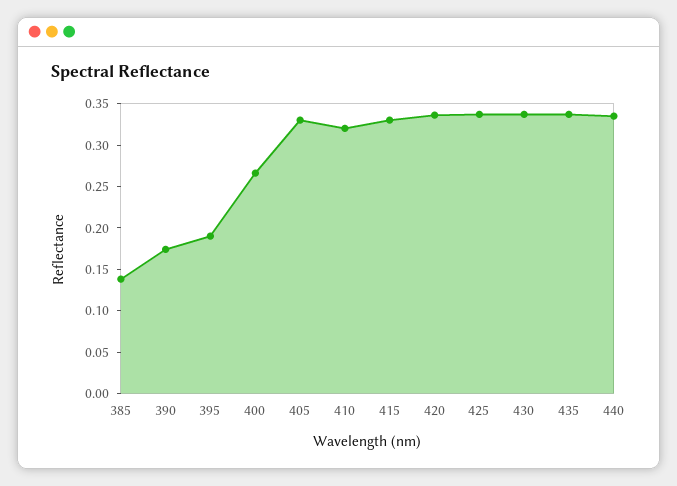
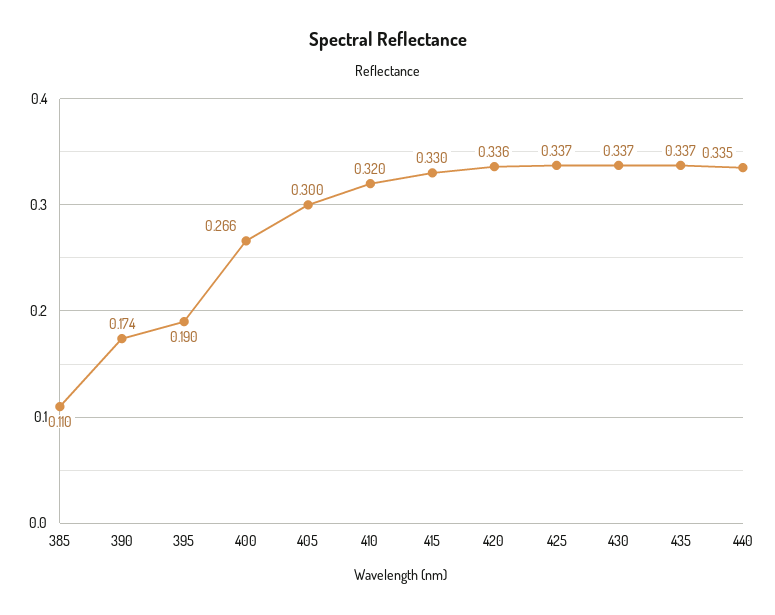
  {
-   "385": 0.14,
+   "385": 0.11,
    "390": 0.174,
    "395": 0.19,
    "400": 0.266,
-   "405": 0.33,
+   "405": 0.3,
    "410": 0.32,
    "415": 0.33,
    "420": 0.336,
    "425": 0.337,
    "430": 0.337,
    "435": 0.337,
    "440": 0.335
  }

